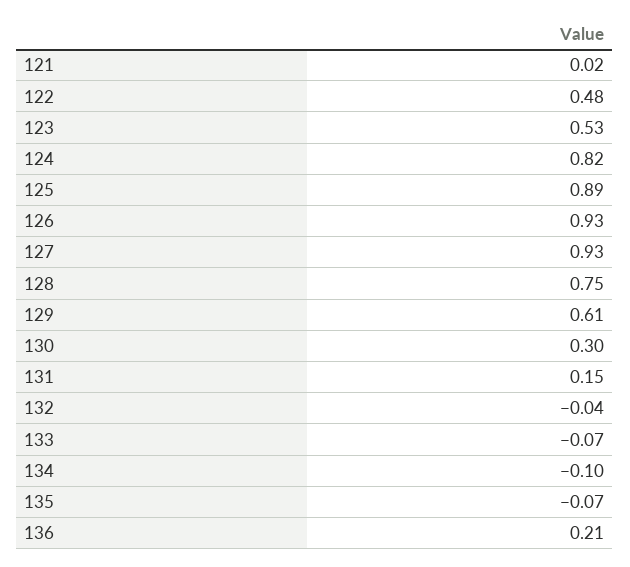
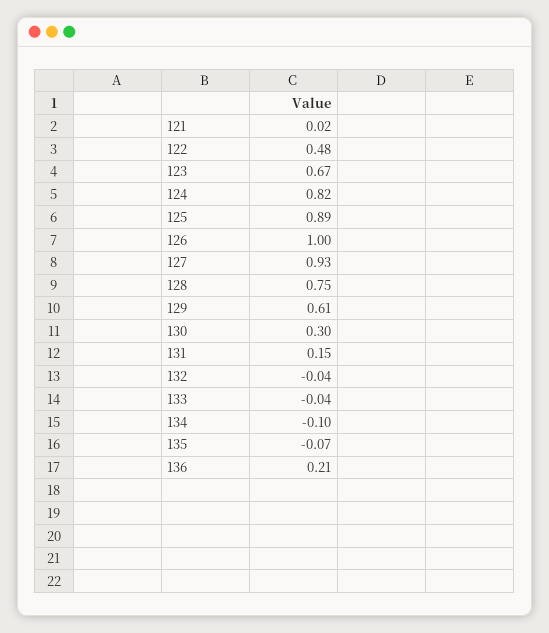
  {
    "121": 0.02,
    "122": 0.48,
-   "123": 0.53,
+   "123": 0.67,
    "124": 0.82,
    "125": 0.89,
-   "126": 0.93,
+   "126": 1,
    "127": 0.93,
    "128": 0.75,
    "129": 0.61,
    "130": 0.3,
    "131": 0.15,
    "132": -0.04,
-   "133": -0.07,
+   "133": -0.04,
    "134": -0.1,
    "135": -0.07,
    "136": 0.21
  }

